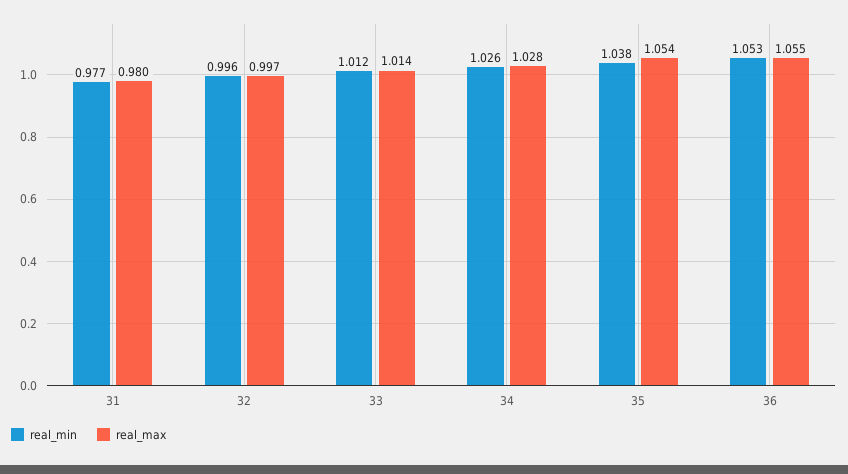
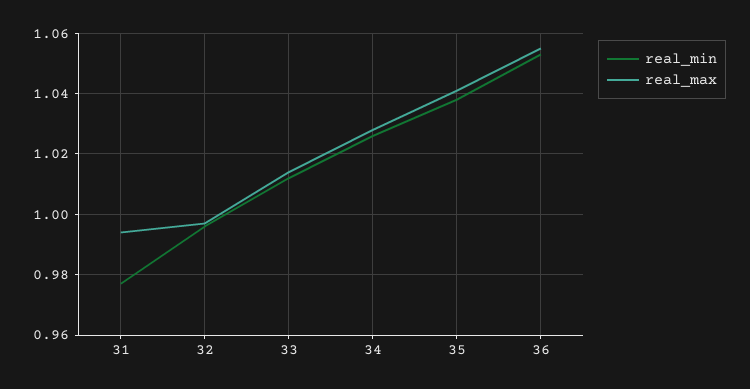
  {
    "real_min": {
      "31": 0.977,
      "32": 0.996,
      "33": 1.012,
      "34": 1.026,
      "35": 1.038,
      "36": 1.053
    },
    "real_max": {
-     "31": 0.98,
+     "31": 0.995,
      "32": 0.997,
      "33": 1.014,
      "34": 1.028,
-     "35": 1.054,
+     "35": 1.04,
      "36": 1.055
    }
  }

